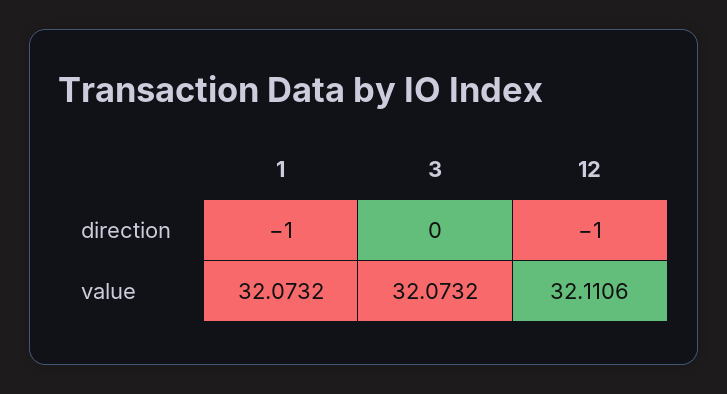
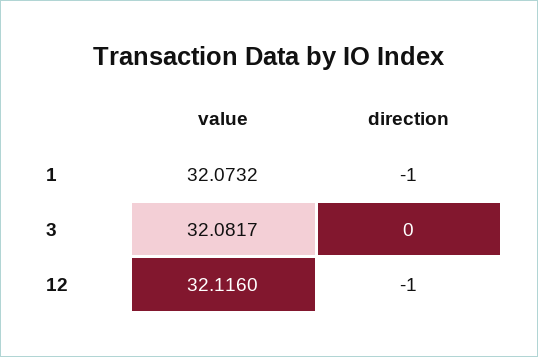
  {
    "1": {
      "direction": -1,
      "value": 32.0732
    },
    "3": {
      "direction": 0,
-     "value": 32.0732
+     "value": 32.0817
    },
    "12": {
      "direction": -1,
-     "value": 32.1106
+     "value": 32.116
    }
  }

